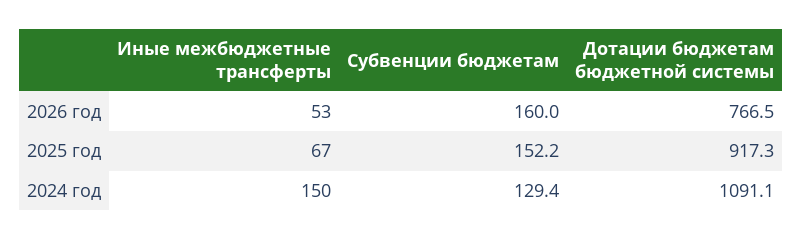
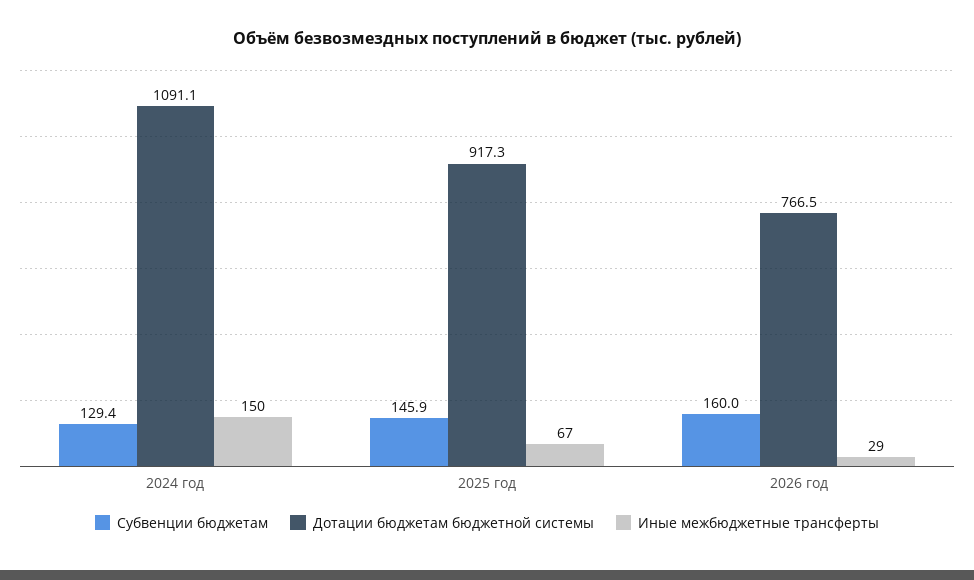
  {
    "Иные межбюджетные трансферты": {
-     "2026 год": 53,
+     "2026 год": 29,
      "2025 год": 67,
      "2024 год": 150
    },
    "Субвенции бюджетам": {
      "2026 год": 160,
-     "2025 год": 152.2,
+     "2025 год": 145.9,
      "2024 год": 129.4
    },
    "Дотации бюджетам бюджетной системы": {
      "2026 год": 766.5,
      "2025 год": 917.3,
      "2024 год": 1091.1
    }
  }

